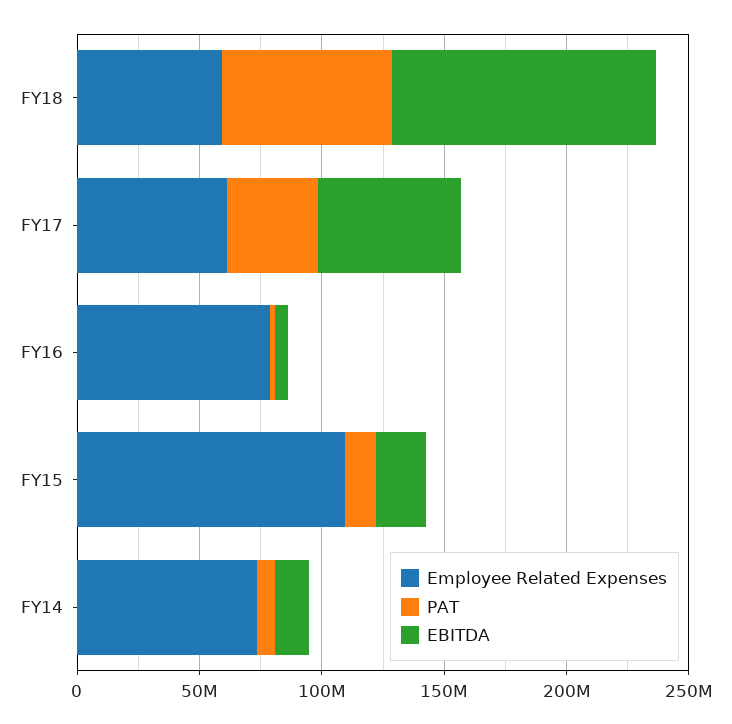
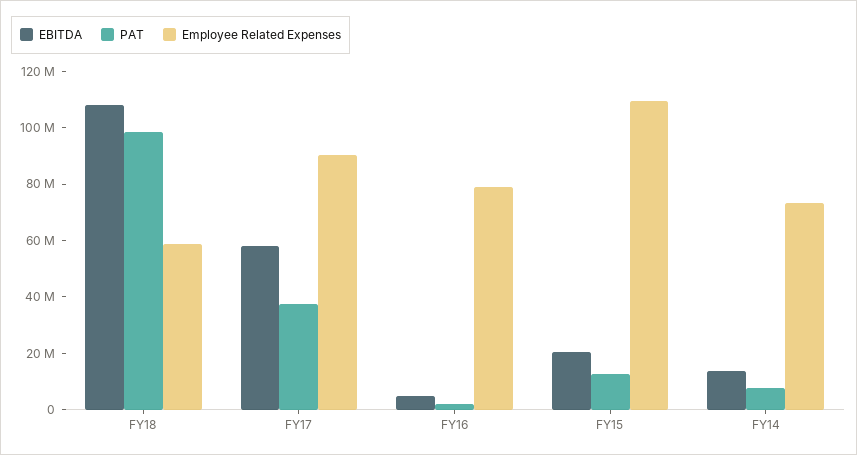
  {
    "Employee Related Expenses": {
      "FY18": 60000000,
-     "FY17": 60000000,
+     "FY17": 90000000,
      "FY16": 80000000,
      "FY15": 110000000,
      "FY14": 75000000
    },
    "PAT": {
-     "FY18": 70000000,
+     "FY18": 100000000,
      "FY17": 35000000,
      "FY16": 0,
      "FY15": 15000000,
      "FY14": 10000000
    },
    "EBITDA": {
      "FY18": 110000000,
      "FY17": 60000000,
      "FY16": 5000000,
      "FY15": 20000000,
      "FY14": 15000000
    }
  }

